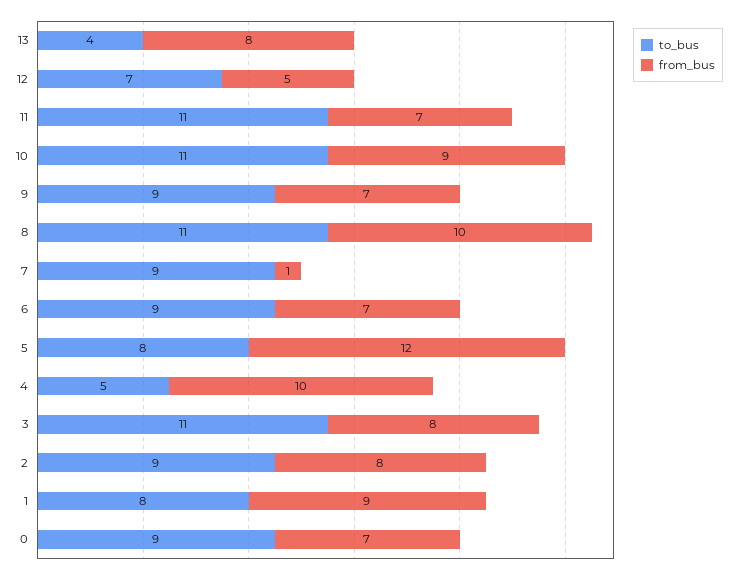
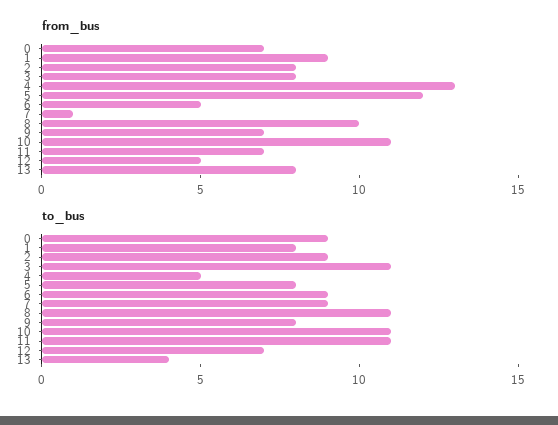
  {
    "to_bus": {
      "13": 4,
      "12": 7,
      "11": 11,
      "10": 11,
-     "9": 9,
+     "9": 8,
      "8": 11,
      "7": 9,
      "6": 9,
      "5": 8,
      "4": 5,
      "3": 11,
      "2": 9,
      "1": 8,
      "0": 9
    },
    "from_bus": {
      "13": 8,
      "12": 5,
      "11": 7,
-     "10": 9,
+     "10": 11,
      "9": 7,
      "8": 10,
      "7": 1,
-     "6": 7,
+     "6": 5,
      "5": 12,
-     "4": 10,
+     "4": 13,
      "3": 8,
      "2": 8,
      "1": 9,
      "0": 7
    }
  }

